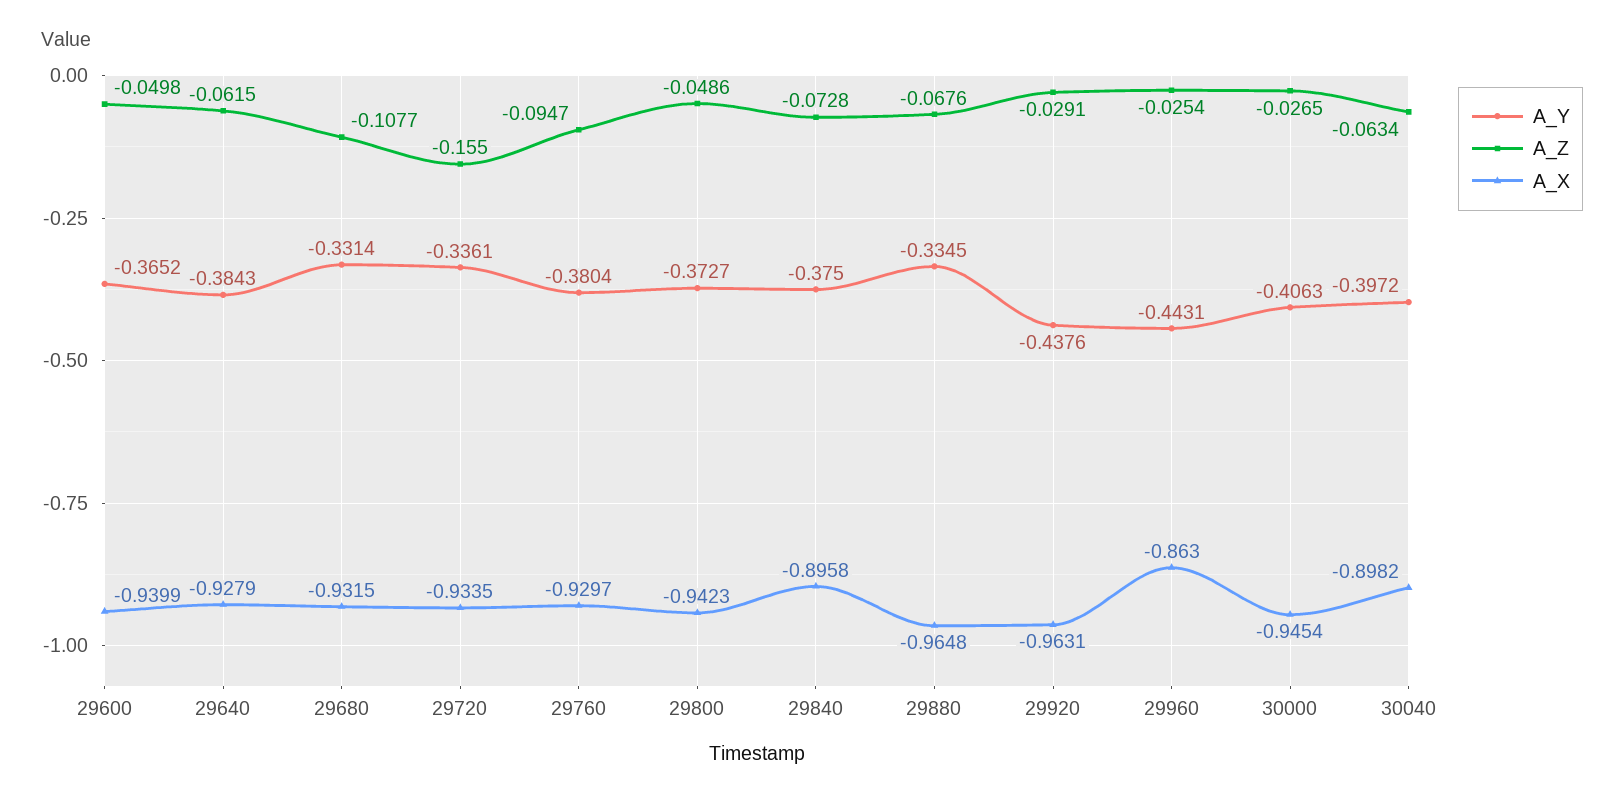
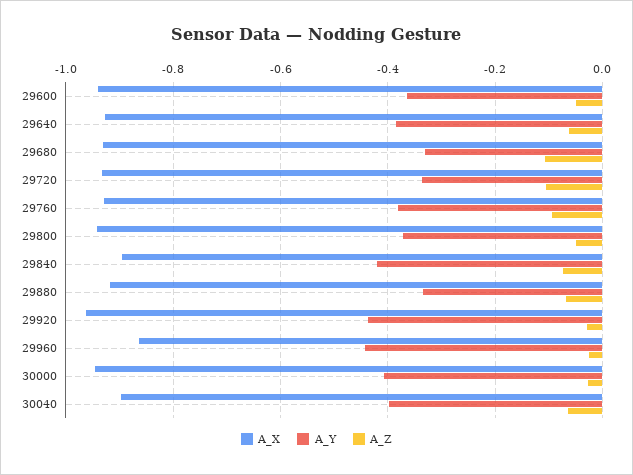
  {
    "A_Y": {
      "29600": -0.3652,
      "29640": -0.3843,
      "29680": -0.3314,
      "29720": -0.3361,
      "29760": -0.3804,
      "29800": -0.3727,
-     "29840": -0.375,
+     "29840": -0.42,
      "29880": -0.3345,
      "29920": -0.4376,
      "29960": -0.4431,
      "30000": -0.4063,
      "30040": -0.3972
    },
    "A_Z": {
      "29600": -0.0498,
      "29640": -0.0615,
      "29680": -0.1077,
-     "29720": -0.155,
+     "29720": -0.1,
      "29760": -0.0947,
      "29800": -0.0486,
      "29840": -0.0728,
      "29880": -0.0676,
      "29920": -0.0291,
      "29960": -0.0254,
      "30000": -0.0265,
      "30040": -0.0634
    },
    "A_X": {
      "29600": -0.9399,
      "29640": -0.9279,
      "29680": -0.9315,
      "29720": -0.9335,
      "29760": -0.9297,
      "29800": -0.9423,
      "29840": -0.8958,
-     "29880": -0.9648,
+     "29880": -0.92,
      "29920": -0.9631,
      "29960": -0.863,
      "30000": -0.9454,
      "30040": -0.8982
    }
  }

